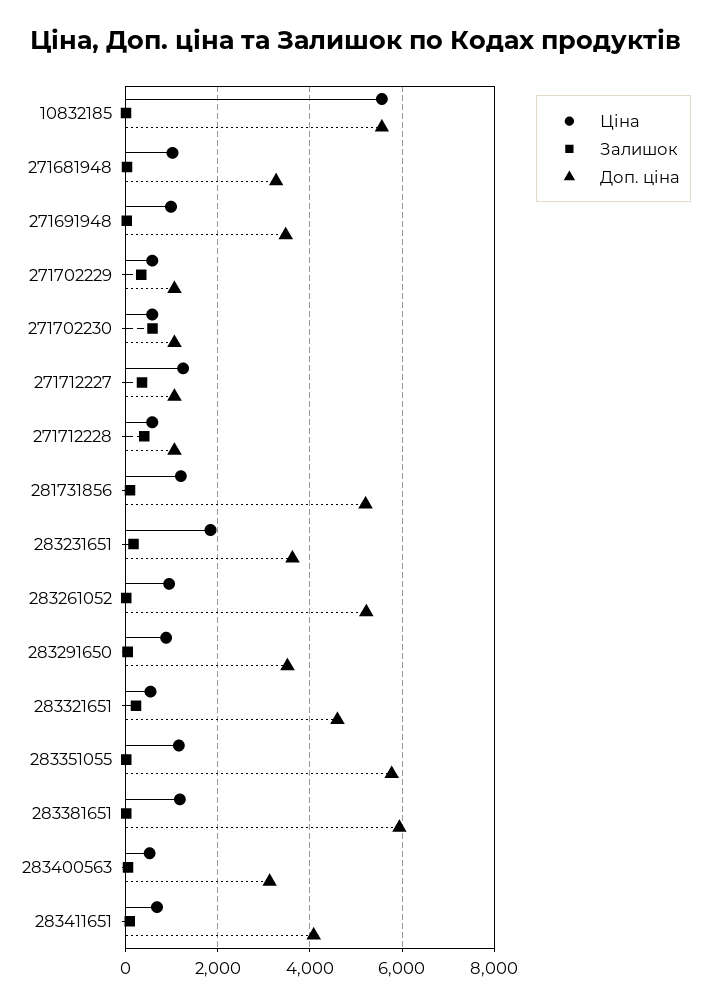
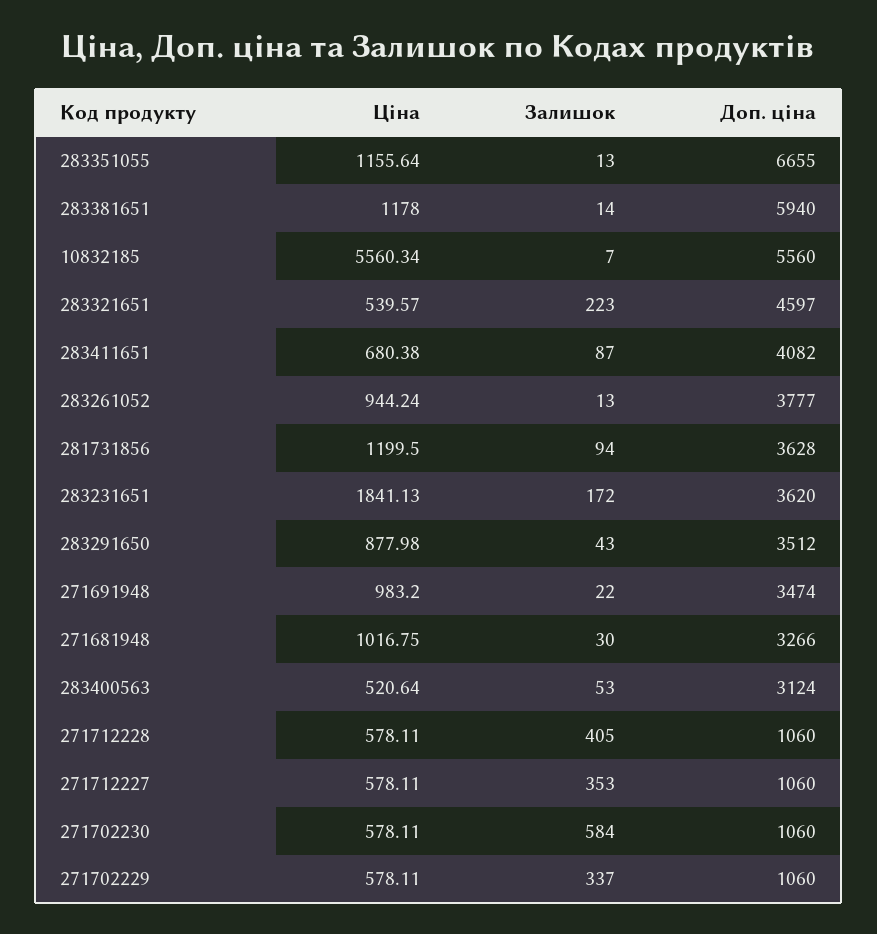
  {
    "Ціна": {
      "10832185": 5560.34,
      "271681948": 1016.75,
      "271691948": 983.2,
      "271702229": 578.11,
      "271702230": 578.11,
-     "271712227": 1200,
+     "271712227": 578.11,
      "271712228": 578.11,
      "281731856": 1199.5,
      "283231651": 1841.13,
      "283261052": 944.24,
      "283291650": 877.98,
      "283321651": 539.57,
      "283351055": 1155.64,
      "283381651": 1178,
      "283400563": 520.64,
      "283411651": 680.38
    },
    "Залишок": {
      "10832185": 7,
      "271681948": 30,
      "271691948": 22,
      "271702229": 337,
      "271702230": 584,
      "271712227": 353,
      "271712228": 405,
      "281731856": 94,
      "283231651": 172,
      "283261052": 13,
      "283291650": 43,
      "283321651": 223,
      "283351055": 13,
      "283381651": 14,
      "283400563": 53,
      "283411651": 87
    },
    "Доп. ціна": {
      "10832185": 5560,
      "271681948": 3266,
      "271691948": 3474,
      "271702229": 1060,
      "271702230": 1060,
      "271712227": 1060,
      "271712228": 1060,
-     "281731856": 5200,
+     "281731856": 3628,
      "283231651": 3620,
-     "283261052": 5200,
+     "283261052": 3777,
      "283291650": 3512,
      "283321651": 4597,
-     "283351055": 5800,
+     "283351055": 6655,
      "283381651": 5940,
      "283400563": 3124,
      "283411651": 4082
    }
  }

